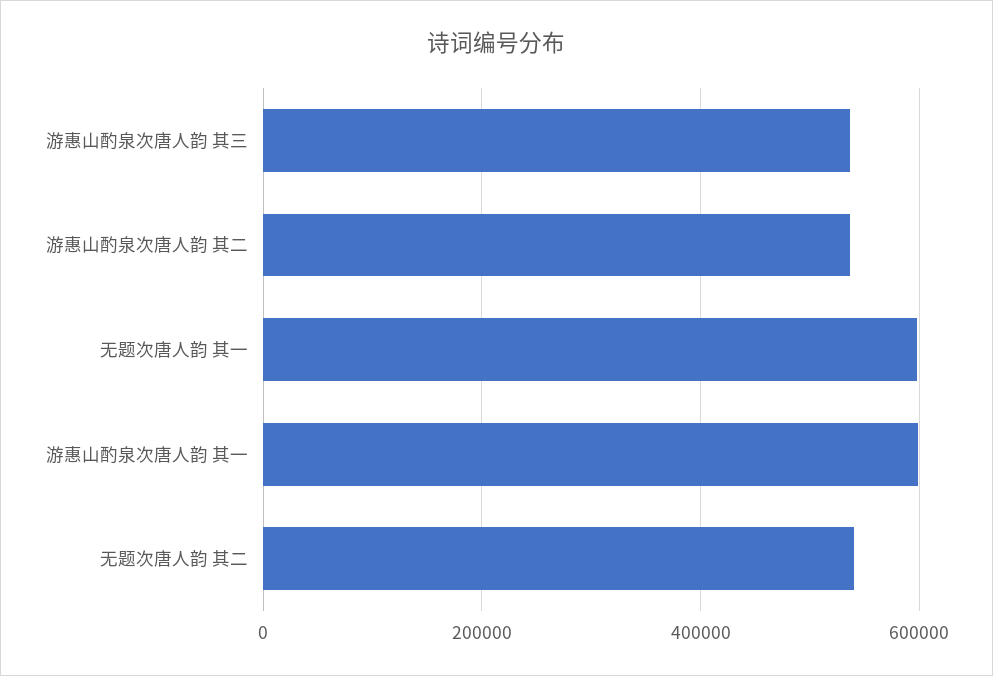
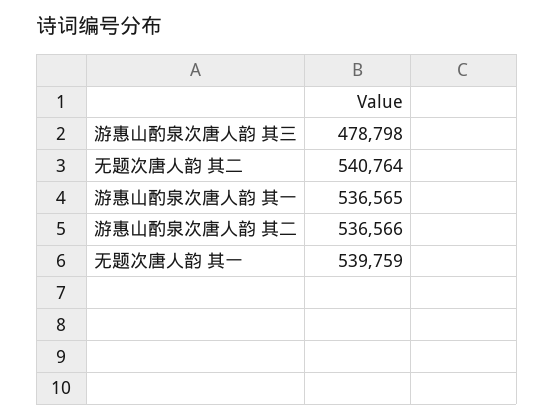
  {
-   "游惠山酌泉次唐人韵 其三": 540000,
+   "游惠山酌泉次唐人韵 其三": 478798,
    "游惠山酌泉次唐人韵 其二": 536566,
-   "无题次唐人韵 其一": 600000,
+   "无题次唐人韵 其一": 539759,
-   "游惠山酌泉次唐人韵 其一": 600000,
+   "游惠山酌泉次唐人韵 其一": 536565,
    "无题次唐人韵 其二": 540764
  }

